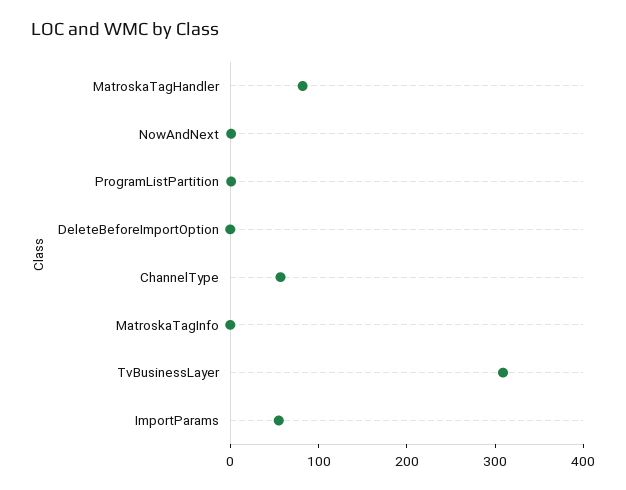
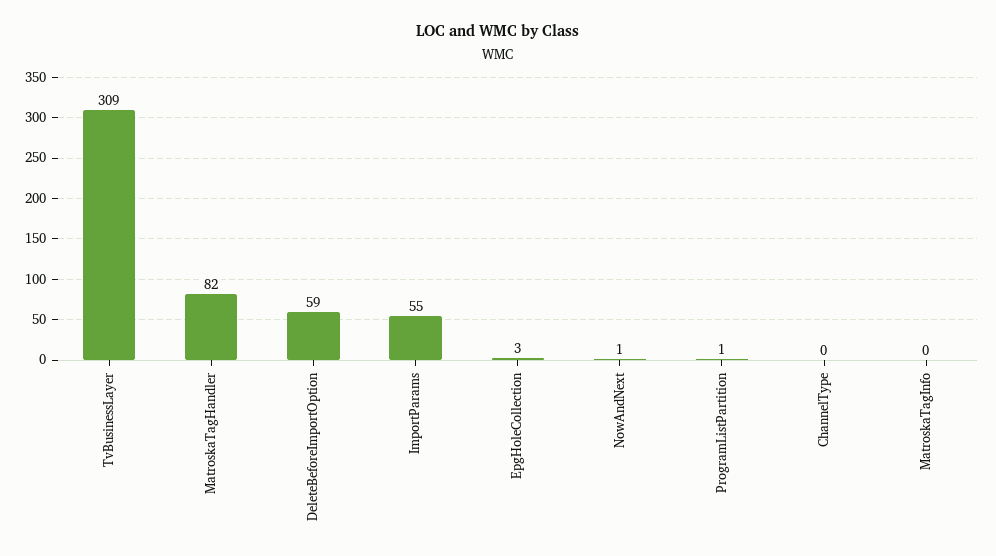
  {
    "MatroskaTagHandler": 82,
    "NowAndNext": 1,
    "ProgramListPartition": 1,
-   "DeleteBeforeImportOption": 0,
+   "DeleteBeforeImportOption": 59,
-   "ChannelType": 60,
+   "ChannelType": 0,
    "MatroskaTagInfo": 0,
    "TvBusinessLayer": 309,
-   "ImportParams": 55
+   "ImportParams": 55,
+   "EpgHoleCollection": 3
  }

